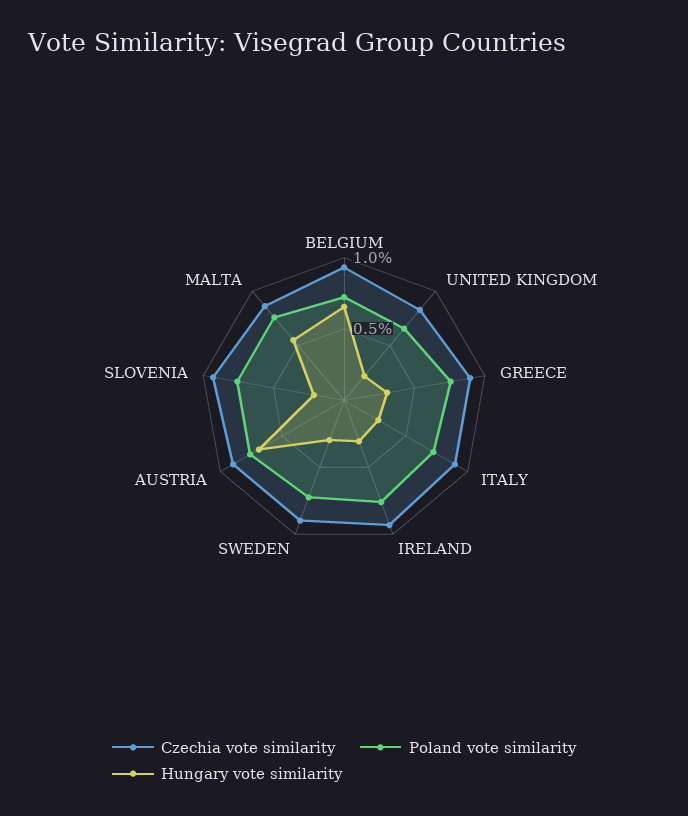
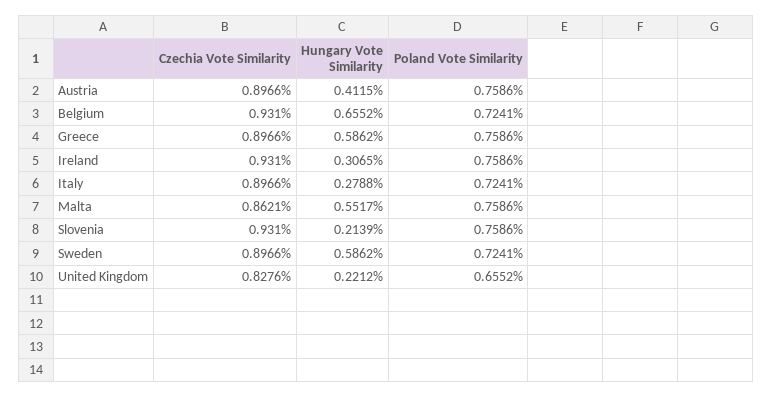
  {
    "Czechia vote similarity": {
      "BELGIUM": 0.931,
      "UNITED KINGDOM": 0.8276,
      "GREECE": 0.8966,
      "ITALY": 0.8966,
      "IRELAND": 0.931,
      "SWEDEN": 0.8966,
      "AUSTRIA": 0.8966,
      "SLOVENIA": 0.931,
      "MALTA": 0.8621
    },
    "Poland vote similarity": {
      "BELGIUM": 0.7241,
      "UNITED KINGDOM": 0.6552,
      "GREECE": 0.7586,
      "ITALY": 0.7241,
      "IRELAND": 0.7586,
      "SWEDEN": 0.7241,
      "AUSTRIA": 0.7586,
      "SLOVENIA": 0.7586,
      "MALTA": 0.7586
    },
    "Hungary vote similarity": {
      "BELGIUM": 0.6552,
      "UNITED KINGDOM": 0.2212,
-     "GREECE": 0.3,
+     "GREECE": 0.5862,
      "ITALY": 0.2788,
      "IRELAND": 0.3065,
-     "SWEDEN": 0.3,
+     "SWEDEN": 0.5862,
-     "AUSTRIA": 0.7,
+     "AUSTRIA": 0.4115,
      "SLOVENIA": 0.2139,
      "MALTA": 0.5517
    }
  }

